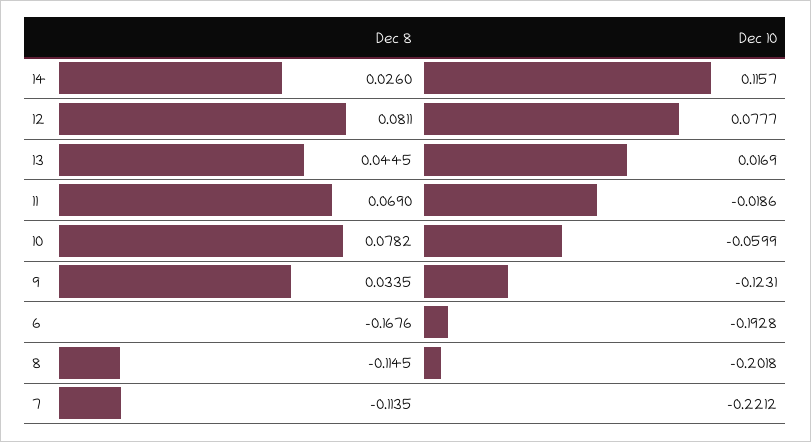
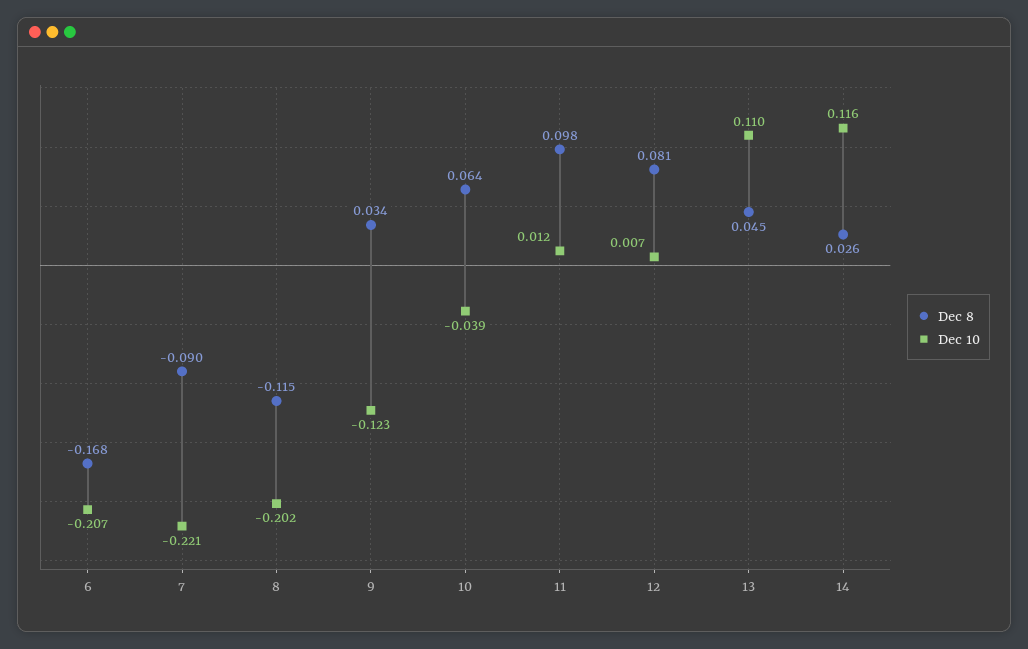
  {
    "Dec 8": {
      "14": 0.026,
      "12": 0.0811,
      "13": 0.0445,
-     "11": 0.069,
+     "11": 0.098,
-     "10": 0.0782,
+     "10": 0.064,
      "9": 0.0335,
      "6": -0.1676,
      "8": -0.1145,
-     "7": -0.1135
+     "7": -0.09
    },
    "Dec 10": {
      "14": 0.1157,
-     "12": 0.0777,
+     "12": 0.007,
-     "13": 0.0169,
+     "13": 0.11,
-     "11": -0.0186,
+     "11": 0.012,
-     "10": -0.0599,
+     "10": -0.039,
      "9": -0.1231,
-     "6": -0.1928,
+     "6": -0.207,
      "8": -0.2018,
      "7": -0.2212
    }
  }

